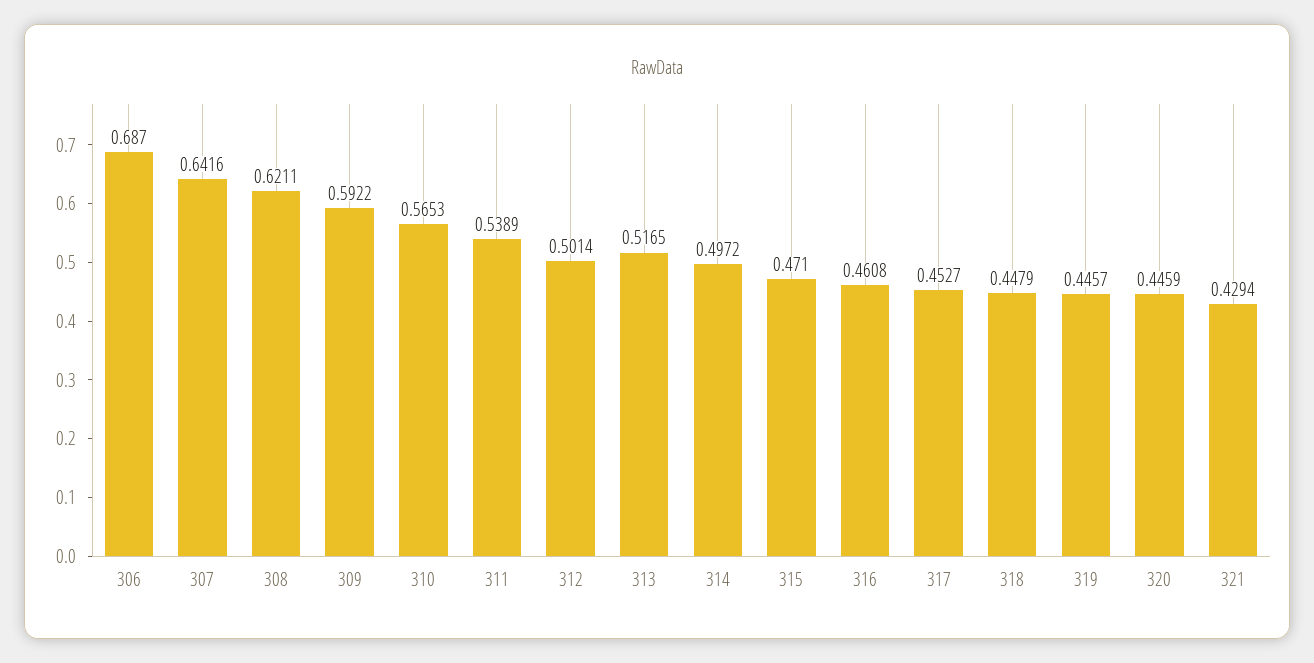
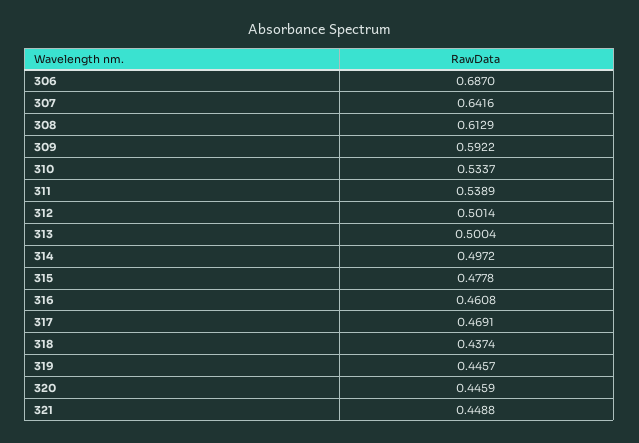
  {
    "306": 0.687,
    "307": 0.6416,
-   "308": 0.6211,
+   "308": 0.6129,
    "309": 0.5922,
-   "310": 0.5653,
+   "310": 0.5337,
    "311": 0.5389,
    "312": 0.5014,
-   "313": 0.5165,
+   "313": 0.5004,
    "314": 0.4972,
-   "315": 0.471,
+   "315": 0.4778,
    "316": 0.4608,
-   "317": 0.4527,
+   "317": 0.4691,
-   "318": 0.4479,
+   "318": 0.4374,
    "319": 0.4457,
    "320": 0.4459,
-   "321": 0.4294
+   "321": 0.4488
  }

